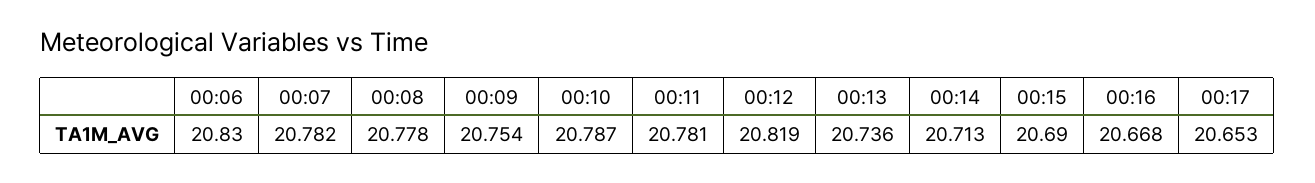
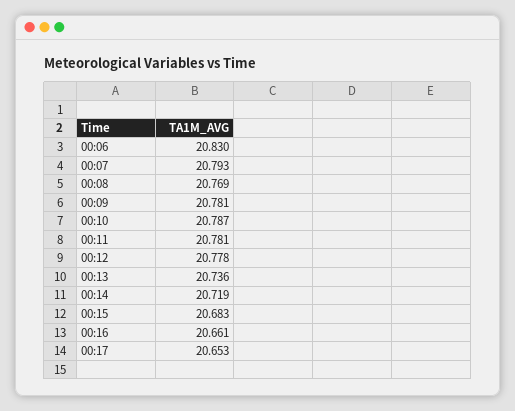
  {
    "00:06": 20.83,
-   "00:07": 20.782,
+   "00:07": 20.793,
-   "00:08": 20.778,
+   "00:08": 20.769,
-   "00:09": 20.754,
+   "00:09": 20.781,
    "00:10": 20.787,
    "00:11": 20.781,
-   "00:12": 20.819,
+   "00:12": 20.778,
    "00:13": 20.736,
-   "00:14": 20.713,
+   "00:14": 20.719,
-   "00:15": 20.69,
+   "00:15": 20.683,
-   "00:16": 20.668,
+   "00:16": 20.661,
    "00:17": 20.653
  }

